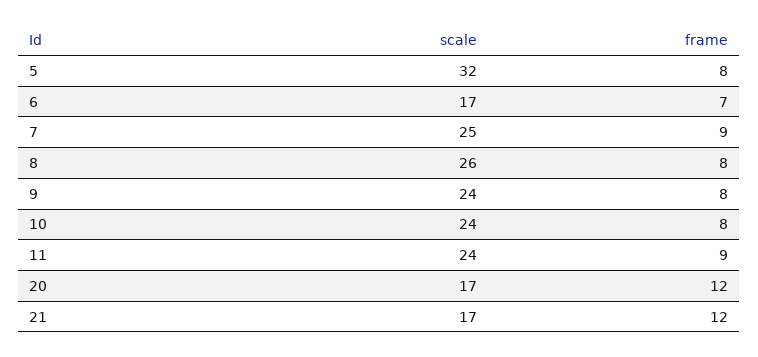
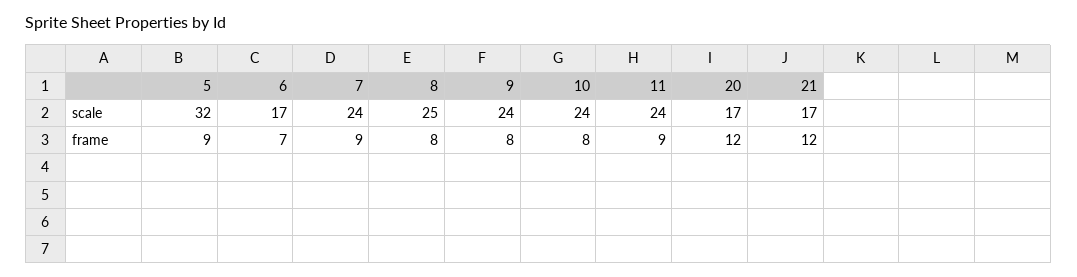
  {
    "scale": {
      "5": 32,
      "6": 17,
-     "7": 25,
+     "7": 24,
-     "8": 26,
+     "8": 25,
      "9": 24,
      "10": 24,
      "11": 24,
      "20": 17,
      "21": 17
    },
    "frame": {
-     "5": 8,
+     "5": 9,
      "6": 7,
      "7": 9,
      "8": 8,
      "9": 8,
      "10": 8,
      "11": 9,
      "20": 12,
      "21": 12
    }
  }

